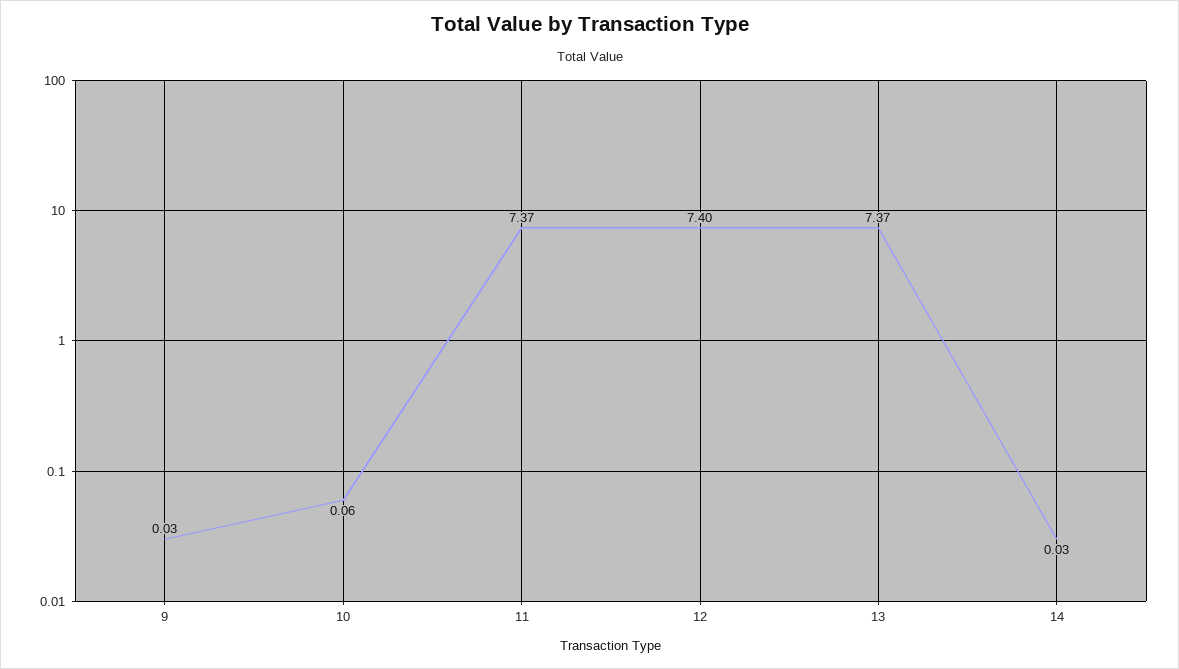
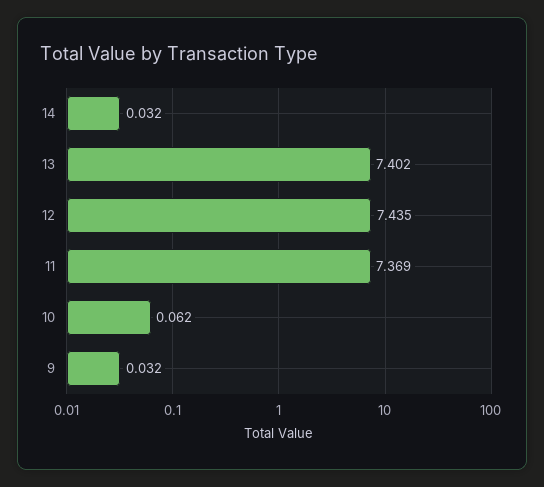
  {
    "9": 0.032,
    "10": 0.062,
    "11": 7.369,
-   "12": 7.4,
+   "12": 7.435,
-   "13": 7.37,
+   "13": 7.402,
    "14": 0.032
  }

